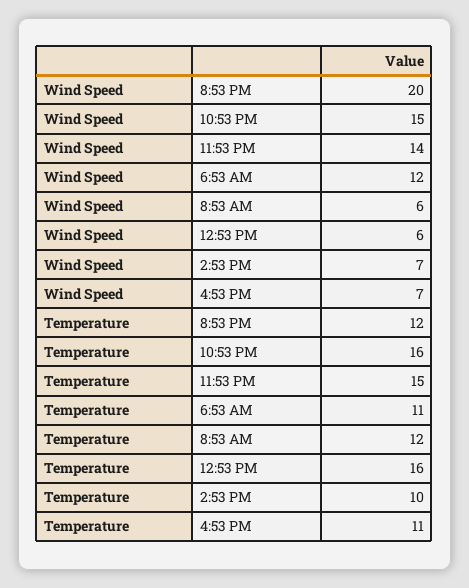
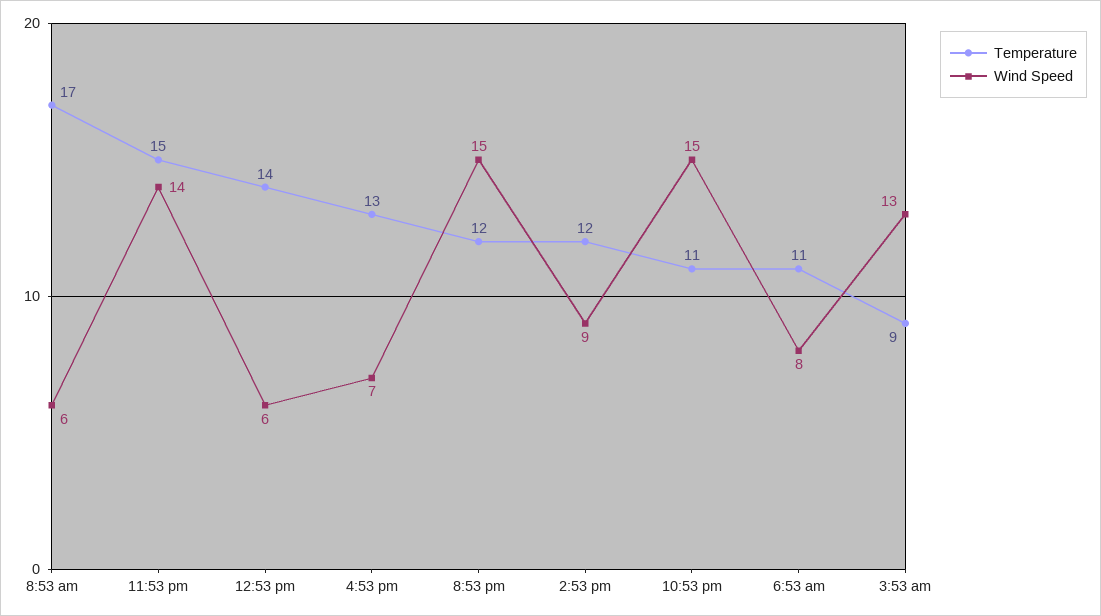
  {
    "Wind Speed": {
-     "8:53 PM": 20,
+     "8:53 PM": 15,
      "10:53 PM": 15,
      "11:53 PM": 14,
-     "6:53 AM": 12,
+     "6:53 AM": 8,
      "8:53 AM": 6,
      "12:53 PM": 6,
-     "2:53 PM": 7,
+     "2:53 PM": 9,
-     "4:53 PM": 7
+     "4:53 PM": 7,
+     "3:53 am": 13
    },
    "Temperature": {
      "8:53 PM": 12,
-     "10:53 PM": 16,
+     "10:53 PM": 11,
      "11:53 PM": 15,
      "6:53 AM": 11,
-     "8:53 AM": 12,
+     "8:53 AM": 17,
-     "12:53 PM": 16,
+     "12:53 PM": 14,
-     "2:53 PM": 10,
+     "2:53 PM": 12,
-     "4:53 PM": 11
+     "4:53 PM": 13,
+     "3:53 am": 9
    }
  }

